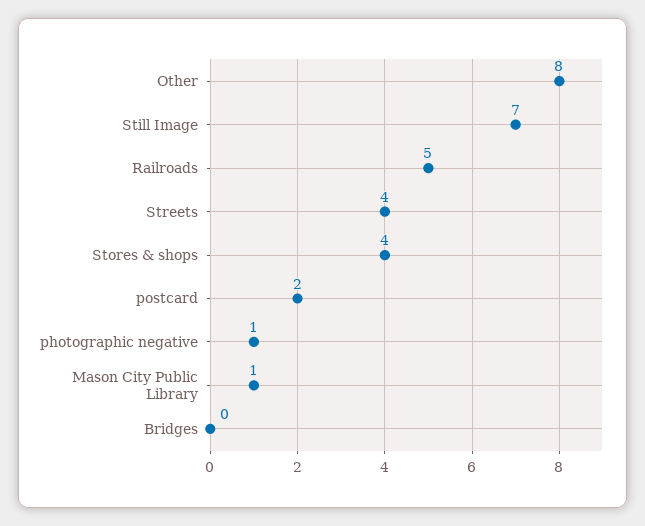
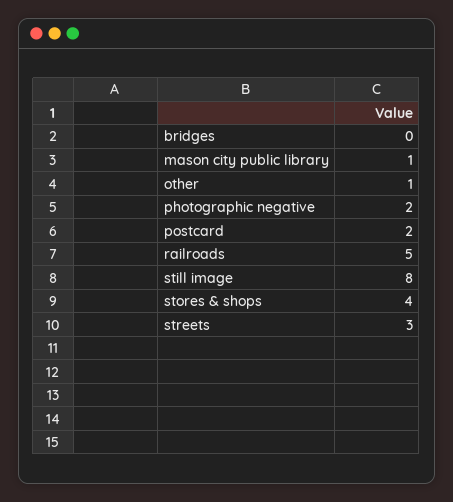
  {
-   "Other": 8,
+   "Other": 1,
-   "Still Image": 7,
+   "Still Image": 8,
    "Railroads": 5,
-   "Streets": 4,
+   "Streets": 3,
    "Stores & shops": 4,
    "postcard": 2,
-   "photographic negative": 1,
+   "photographic negative": 2,
    "Mason City Public Library": 1,
    "Bridges": 0
  }

